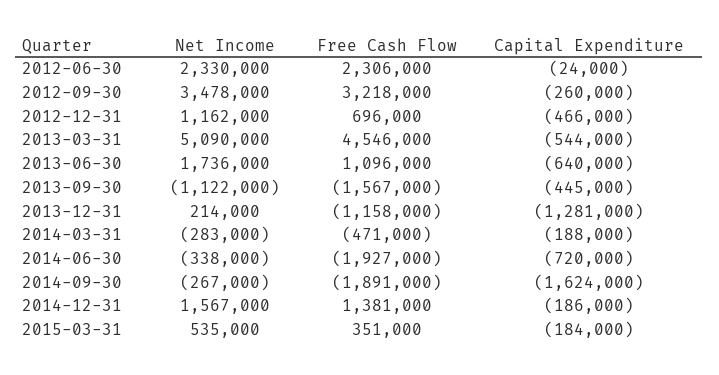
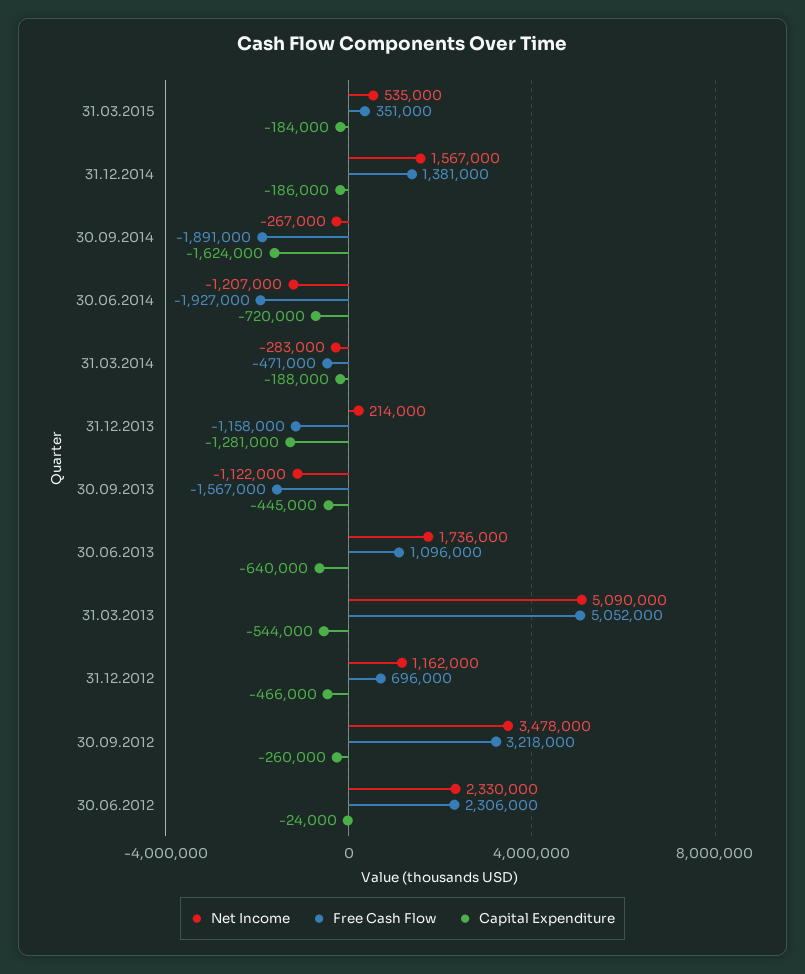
  {
    "Net Income": {
      "2012-06-30": 2330000,
      "2012-09-30": 3478000,
      "2012-12-31": 1162000,
      "2013-03-31": 5090000,
      "2013-06-30": 1736000,
      "2013-09-30": -1122000,
      "2013-12-31": 214000,
      "2014-03-31": -283000,
-     "2014-06-30": -338000,
+     "2014-06-30": -1207000,
      "2014-09-30": -267000,
      "2014-12-31": 1567000,
      "2015-03-31": 535000
    },
    "Free Cash Flow": {
      "2012-06-30": 2306000,
      "2012-09-30": 3218000,
      "2012-12-31": 696000,
-     "2013-03-31": 4546000,
+     "2013-03-31": 5052000,
      "2013-06-30": 1096000,
      "2013-09-30": -1567000,
      "2013-12-31": -1158000,
      "2014-03-31": -471000,
      "2014-06-30": -1927000,
      "2014-09-30": -1891000,
      "2014-12-31": 1381000,
      "2015-03-31": 351000
    },
    "Capital Expenditure": {
      "2012-06-30": -24000,
      "2012-09-30": -260000,
      "2012-12-31": -466000,
      "2013-03-31": -544000,
      "2013-06-30": -640000,
      "2013-09-30": -445000,
      "2013-12-31": -1281000,
      "2014-03-31": -188000,
      "2014-06-30": -720000,
      "2014-09-30": -1624000,
      "2014-12-31": -186000,
      "2015-03-31": -184000
    }
  }

